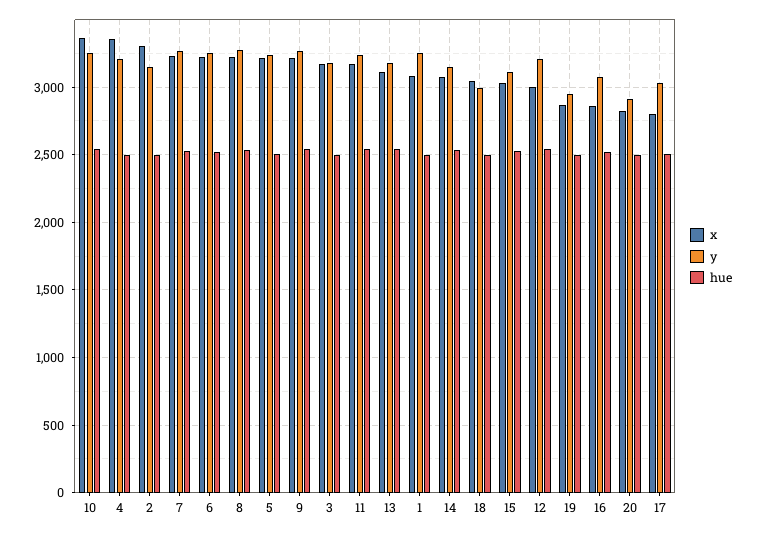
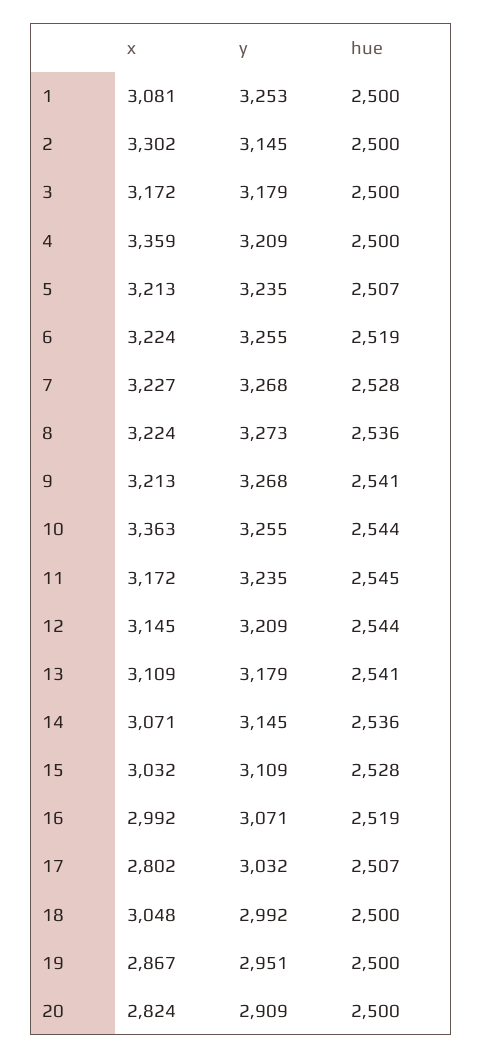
  {
    "x": {
      "10": 3363,
      "4": 3359,
      "2": 3302,
      "7": 3227,
      "6": 3224,
      "8": 3224,
      "5": 3213,
      "9": 3213,
      "3": 3172,
      "11": 3172,
      "13": 3109,
      "1": 3081,
      "14": 3071,
      "18": 3048,
      "15": 3032,
-     "12": 3000,
+     "12": 3145,
      "19": 2867,
-     "16": 2850,
+     "16": 2992,
      "20": 2824,
      "17": 2802
    },
    "y": {
      "10": 3255,
      "4": 3209,
      "2": 3145,
      "7": 3268,
      "6": 3255,
      "8": 3273,
      "5": 3235,
      "9": 3268,
      "3": 3179,
      "11": 3235,
      "13": 3179,
      "1": 3253,
      "14": 3145,
      "18": 2992,
      "15": 3109,
      "12": 3209,
      "19": 2951,
      "16": 3071,
      "20": 2909,
      "17": 3032
    },
    "hue": {
      "10": 2544,
      "4": 2500,
      "2": 2500,
      "7": 2528,
      "6": 2519,
      "8": 2536,
      "5": 2507,
      "9": 2541,
      "3": 2500,
      "11": 2545,
      "13": 2541,
      "1": 2500,
      "14": 2536,
      "18": 2500,
      "15": 2528,
      "12": 2544,
      "19": 2500,
      "16": 2519,
      "20": 2500,
      "17": 2507
    }
  }

